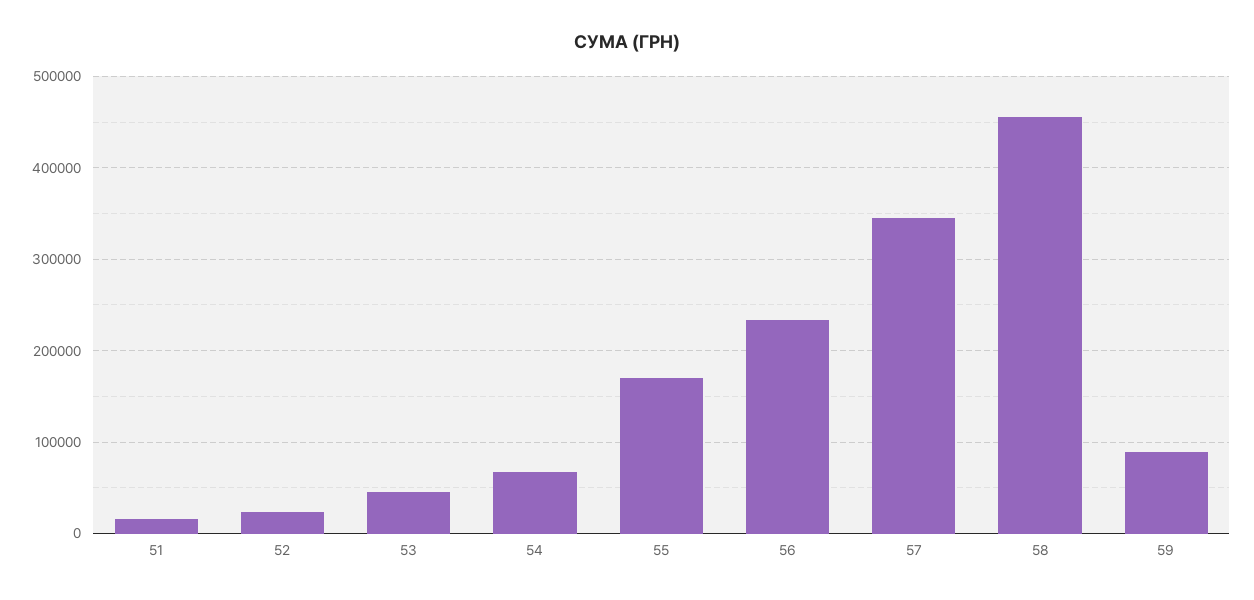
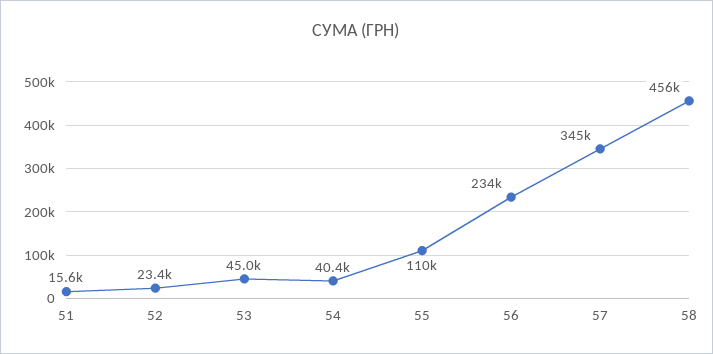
  {
    "51": 15600,
    "52": 23400,
    "53": 45000,
-   "54": 70000,
+   "54": 40400,
-   "55": 170000,
+   "55": 110000,
    "56": 234000,
    "57": 345000,
-   "58": 456000,
+   "58": 456000
-   "59": 90000
  }

